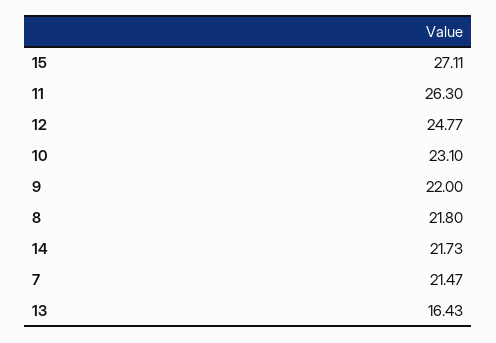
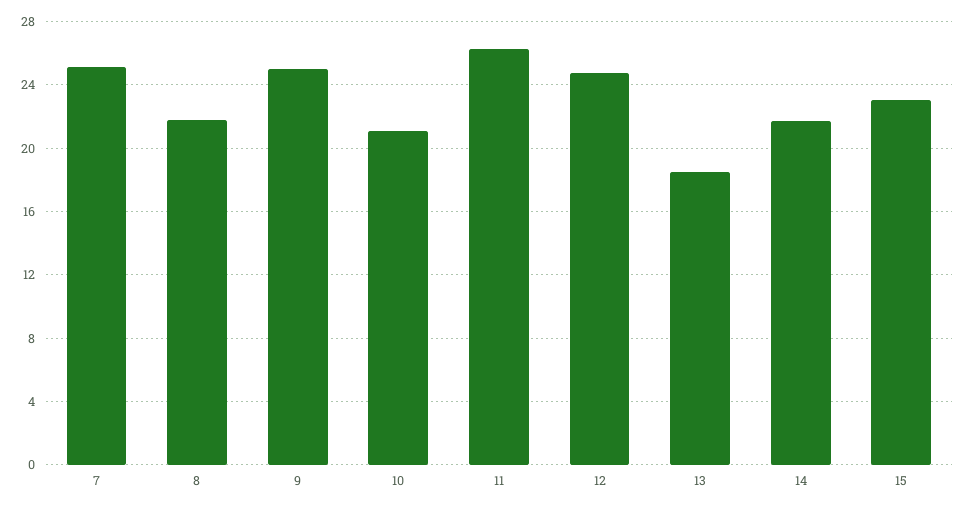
  {
-   "15": 27.11,
+   "15": 23,
    "11": 26.3,
    "12": 24.77,
-   "10": 23.1,
+   "10": 21,
-   "9": 22,
+   "9": 25,
    "8": 21.8,
    "14": 21.73,
-   "7": 21.47,
+   "7": 25,
-   "13": 16.43
+   "13": 18.5
  }

